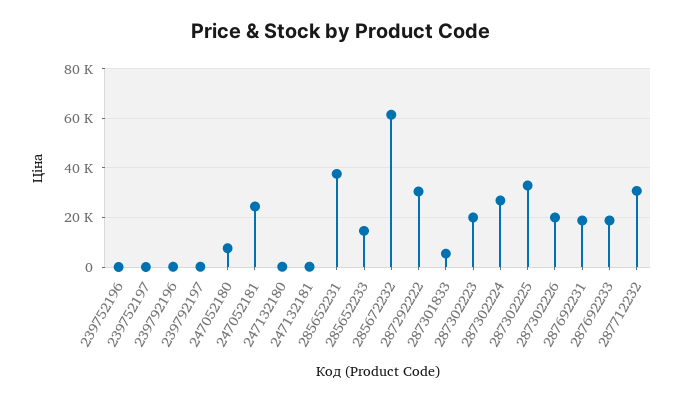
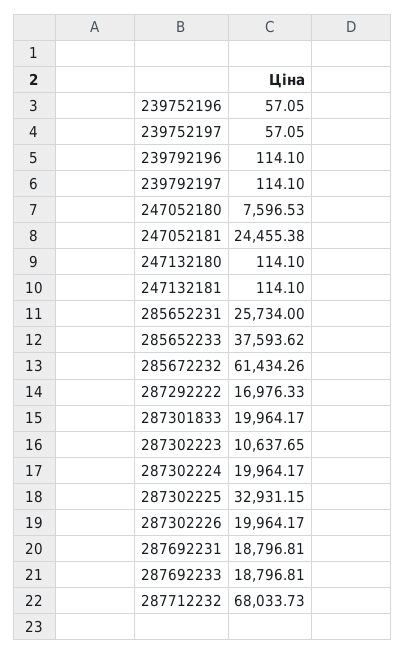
  {
    "239752196": 57.05,
    "239752197": 57.05,
    "239792196": 114.1,
    "239792197": 114.1,
    "247052180": 7596.53,
    "247052181": 24455.38,
    "247132180": 114.1,
    "247132181": 114.1,
-   "285652231": 37500,
+   "285652231": 25734,
-   "285652233": 15000,
+   "285652233": 37593.62,
    "285672232": 61434.26,
-   "287292222": 30000,
+   "287292222": 16976.33,
-   "287301833": 5000,
+   "287301833": 19964.17,
-   "287302223": 20000,
+   "287302223": 10637.65,
-   "287302224": 27500,
+   "287302224": 19964.17,
    "287302225": 32931.15,
    "287302226": 19964.17,
    "287692231": 18796.81,
    "287692233": 18796.81,
-   "287712232": 30000
+   "287712232": 68033.73
  }

